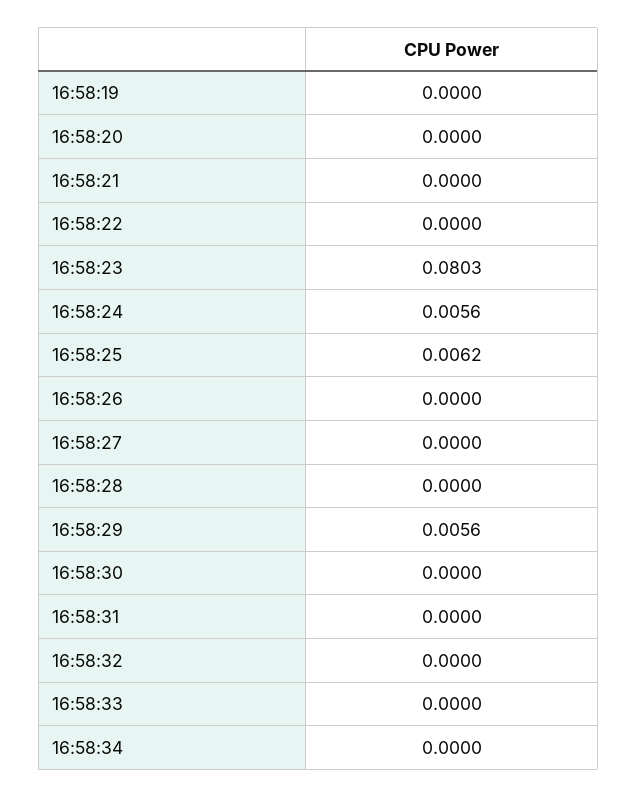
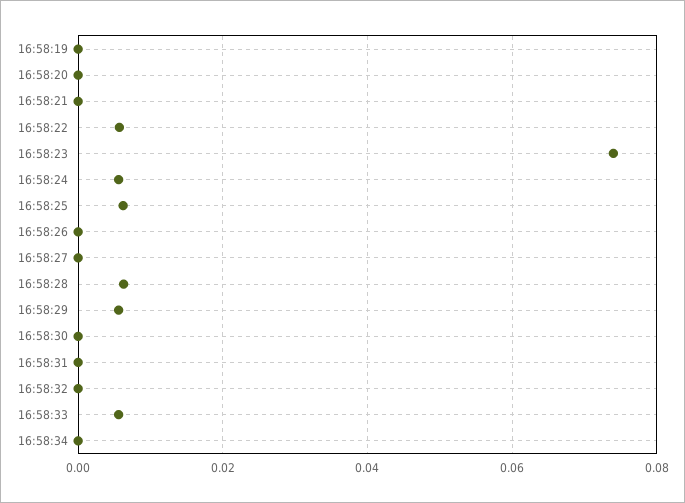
  {
    "16:58:19": 0,
    "16:58:20": 0,
    "16:58:21": 0,
-   "16:58:22": 0,
+   "16:58:22": 0.006,
-   "16:58:23": 0.0803,
+   "16:58:23": 0.074,
    "16:58:24": 0.0056,
    "16:58:25": 0.0062,
    "16:58:26": 0,
    "16:58:27": 0,
-   "16:58:28": 0,
+   "16:58:28": 0.006,
    "16:58:29": 0.0056,
    "16:58:30": 0,
    "16:58:31": 0,
    "16:58:32": 0,
-   "16:58:33": 0,
+   "16:58:33": 0.006,
    "16:58:34": 0
  }

